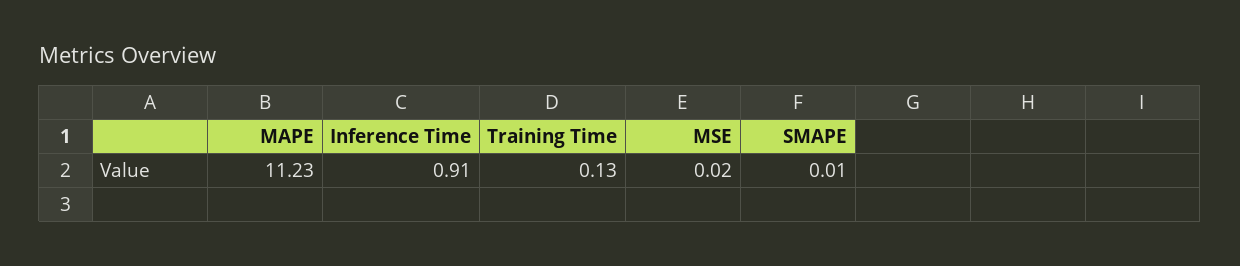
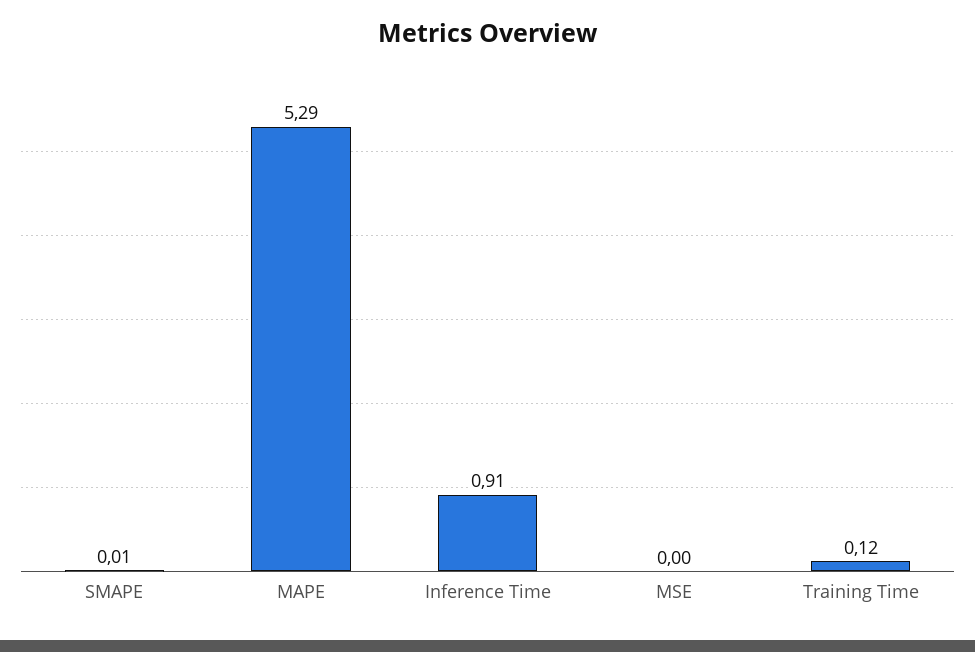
  {
-   "MAPE": 11.23,
+   "MAPE": 5.29,
    "Inference Time": 0.91,
-   "Training Time": 0.13,
+   "Training Time": 0.12,
-   "MSE": 0.02,
+   "MSE": 0,
    "SMAPE": 0.01
  }

